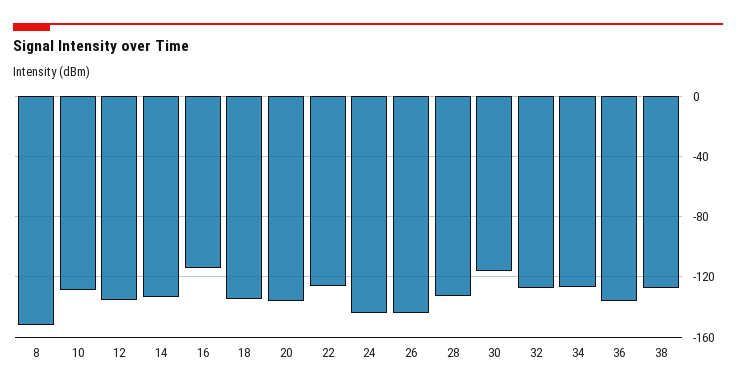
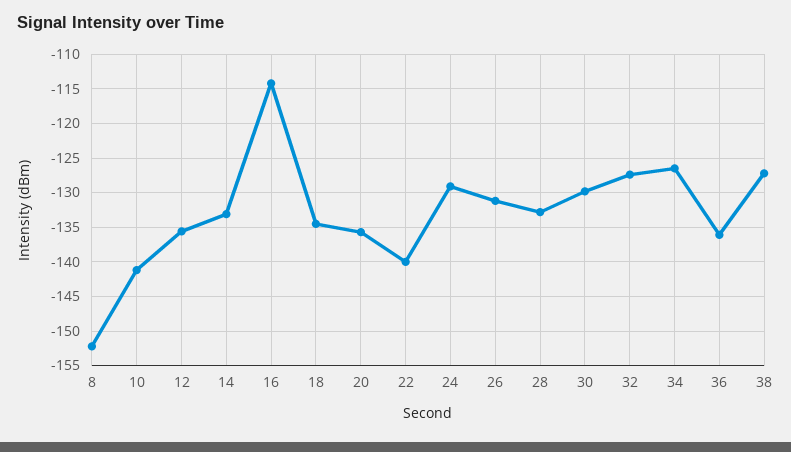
  {
    "8": -152,
-   "10": -130,
+   "10": -141,
    "12": -136,
    "14": -133,
    "16": -114,
    "18": -135,
    "20": -136,
-   "22": -125,
+   "22": -140,
-   "24": -145,
+   "24": -129,
-   "26": -145,
+   "26": -131,
    "28": -133,
-   "30": -115,
+   "30": -130,
    "32": -127,
    "34": -127,
    "36": -136,
    "38": -127
  }

